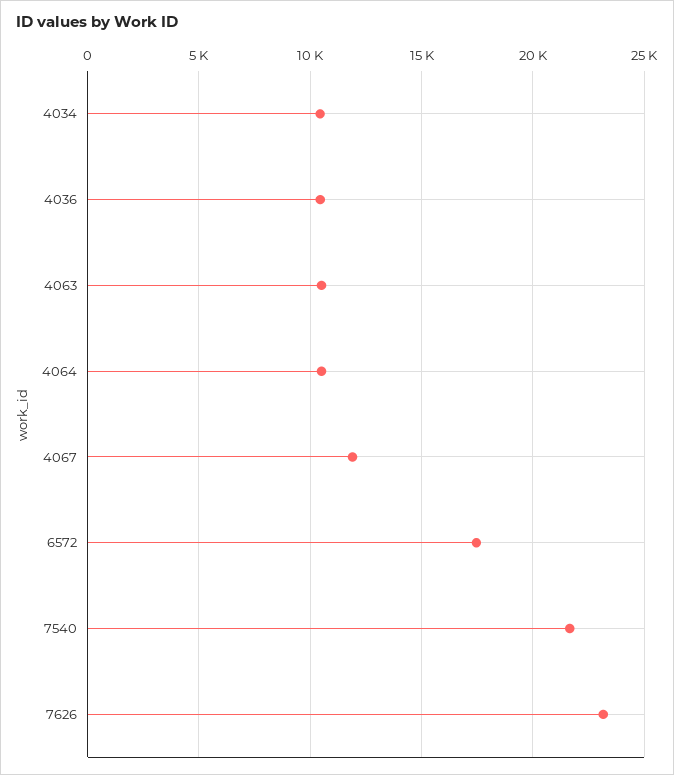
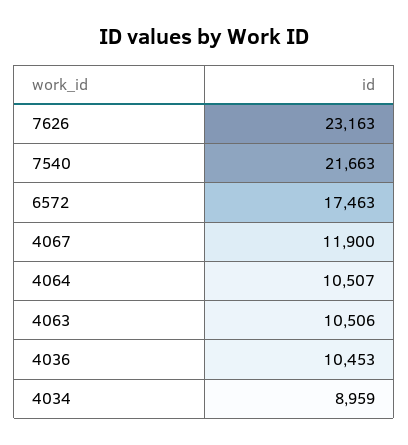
  {
-   "4034": 10500,
+   "4034": 8959,
    "4036": 10453,
    "4063": 10506,
    "4064": 10507,
    "4067": 11900,
    "6572": 17463,
    "7540": 21663,
    "7626": 23163
  }

